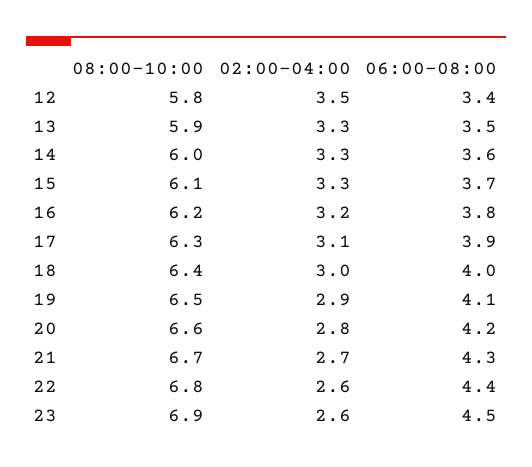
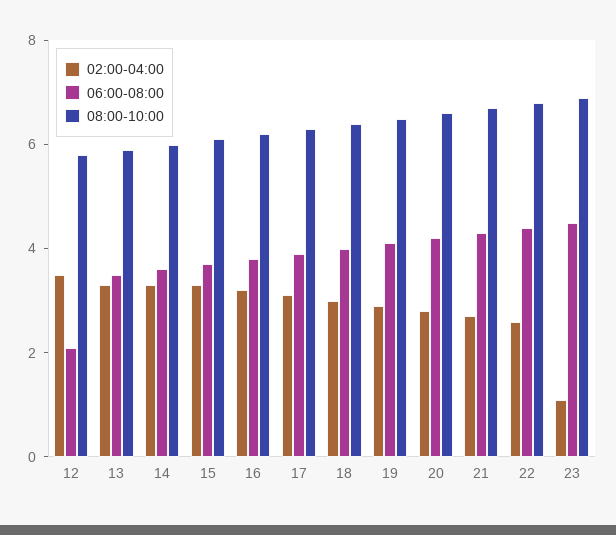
  {
    "08:00-10:00": {
      "12": 5.8,
      "13": 5.9,
      "14": 6,
      "15": 6.1,
      "16": 6.2,
      "17": 6.3,
      "18": 6.4,
      "19": 6.5,
      "20": 6.6,
      "21": 6.7,
      "22": 6.8,
      "23": 6.9
    },
    "02:00-04:00": {
      "12": 3.5,
      "13": 3.3,
      "14": 3.3,
      "15": 3.3,
      "16": 3.2,
      "17": 3.1,
      "18": 3,
      "19": 2.9,
      "20": 2.8,
      "21": 2.7,
      "22": 2.6,
-     "23": 2.6
+     "23": 1
    },
    "06:00-08:00": {
-     "12": 3.4,
+     "12": 2,
      "13": 3.5,
      "14": 3.6,
      "15": 3.7,
      "16": 3.8,
      "17": 3.9,
      "18": 4,
      "19": 4.1,
      "20": 4.2,
      "21": 4.3,
      "22": 4.4,
      "23": 4.5
    }
  }

